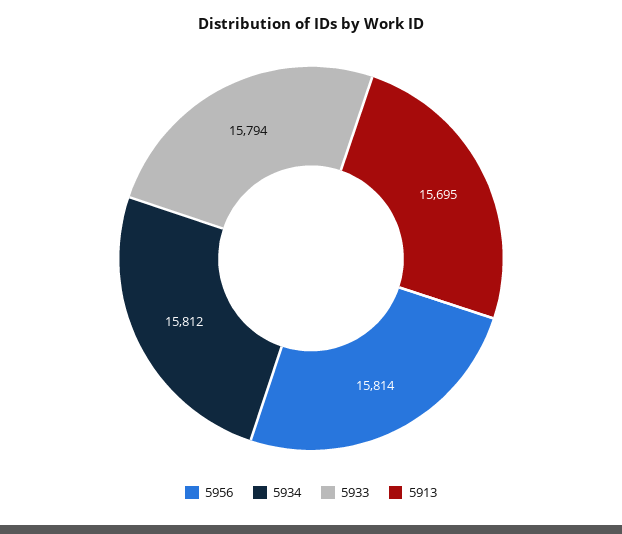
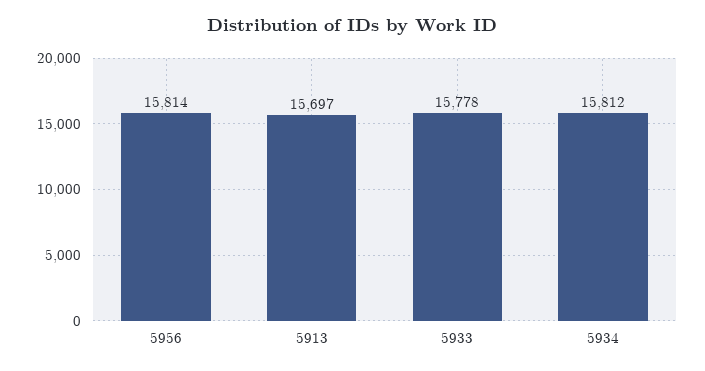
  {
    "5956": 15814,
    "5934": 15812,
-   "5933": 15794,
+   "5933": 15778,
-   "5913": 15695
+   "5913": 15697
  }

